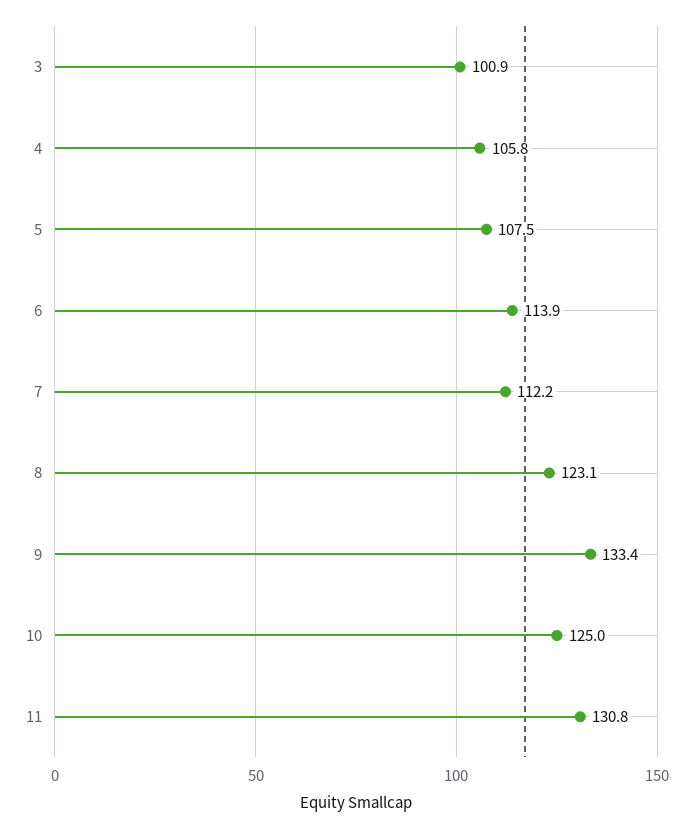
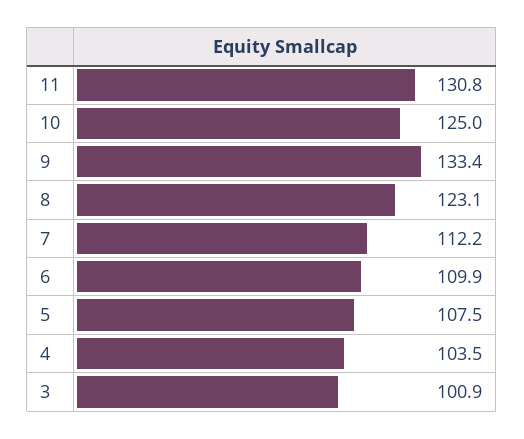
  {
    "3": 100.9,
-   "4": 105.8,
+   "4": 103.5,
    "5": 107.5,
-   "6": 113.9,
+   "6": 109.9,
    "7": 112.2,
    "8": 123.1,
    "9": 133.4,
    "10": 125,
    "11": 130.8
  }

